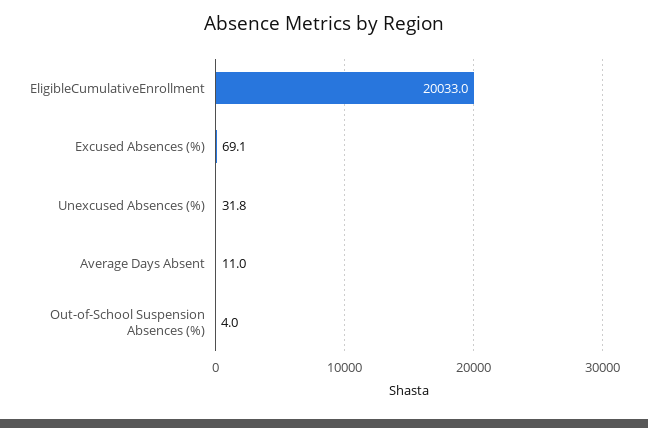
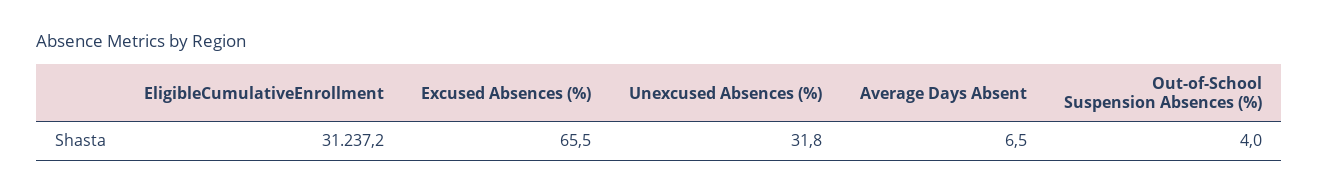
  {
-   "EligibleCumulativeEnrollment": 20033,
+   "EligibleCumulativeEnrollment": 31237.2,
-   "Excused Absences (%)": 69.1,
+   "Excused Absences (%)": 65.5,
    "Unexcused Absences (%)": 31.8,
-   "Average Days Absent": 11,
+   "Average Days Absent": 6.5,
    "Out-of-School Suspension Absences (%)": 4
  }

